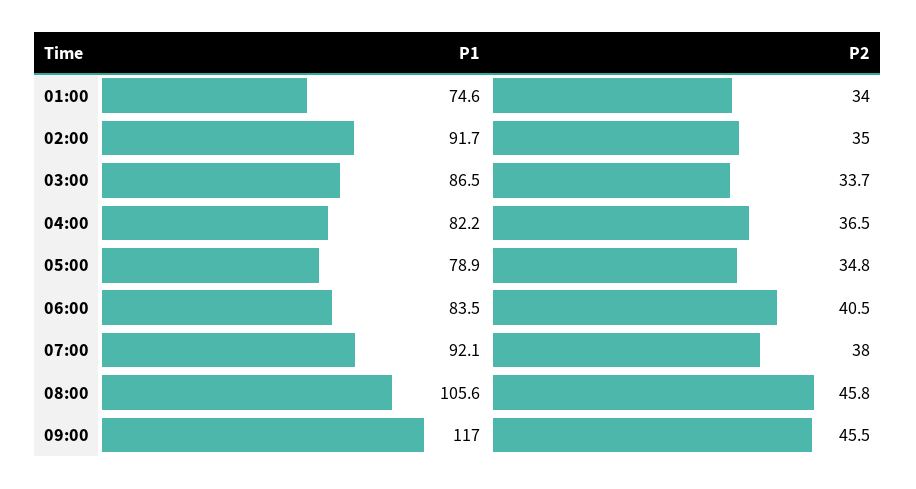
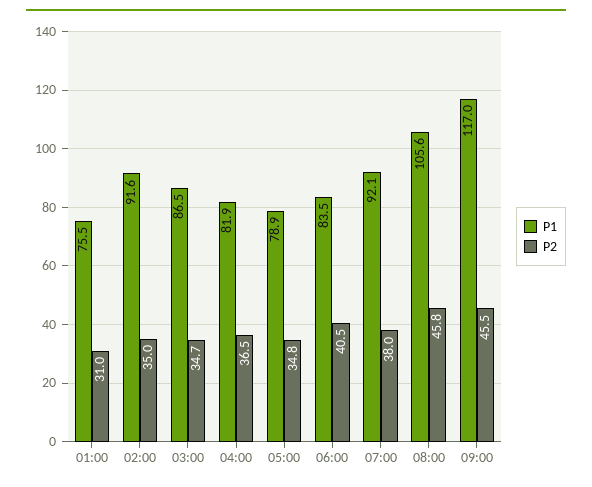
  {
    "P1": {
-     "01:00": 74.6,
+     "01:00": 75.5,
-     "02:00": 91.7,
+     "02:00": 91.6,
      "03:00": 86.5,
-     "04:00": 82.2,
+     "04:00": 81.9,
      "05:00": 78.9,
      "06:00": 83.5,
      "07:00": 92.1,
      "08:00": 105.6,
      "09:00": 117
    },
    "P2": {
-     "01:00": 34,
+     "01:00": 31,
      "02:00": 35,
-     "03:00": 33.7,
+     "03:00": 34.7,
      "04:00": 36.5,
      "05:00": 34.8,
      "06:00": 40.5,
      "07:00": 38,
      "08:00": 45.8,
      "09:00": 45.5
    }
  }

